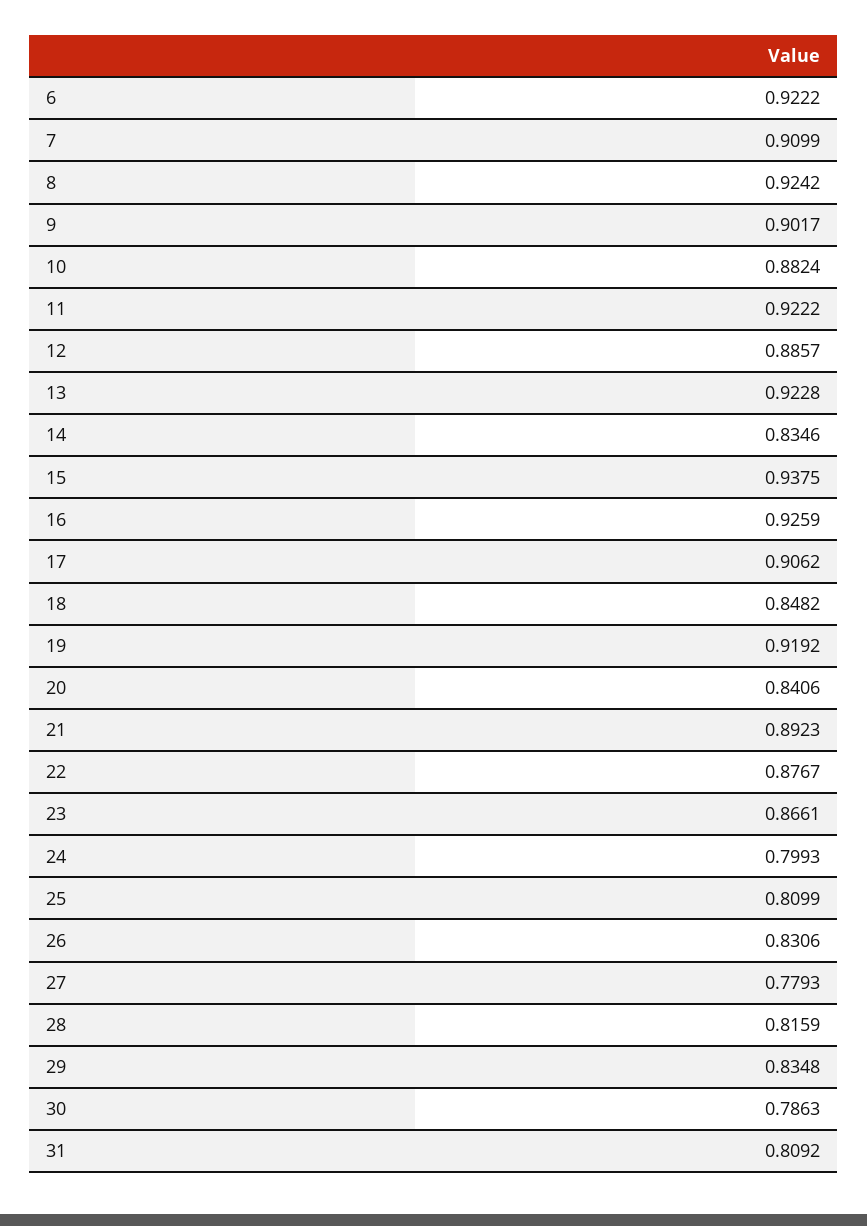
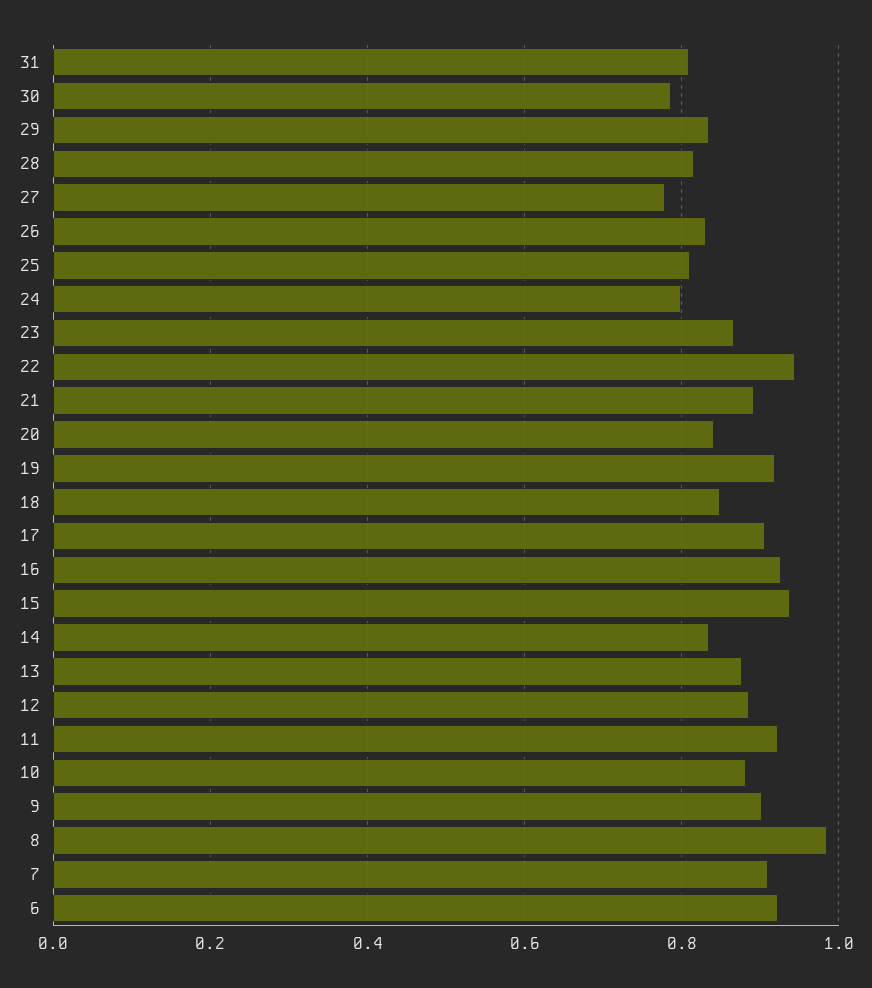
  {
    "6": 0.9222,
    "7": 0.9099,
-   "8": 0.9242,
+   "8": 0.98,
    "9": 0.9017,
    "10": 0.8824,
    "11": 0.9222,
    "12": 0.8857,
-   "13": 0.9228,
+   "13": 0.88,
    "14": 0.8346,
    "15": 0.9375,
    "16": 0.9259,
    "17": 0.9062,
    "18": 0.8482,
    "19": 0.9192,
    "20": 0.8406,
    "21": 0.8923,
-   "22": 0.8767,
+   "22": 0.94,
    "23": 0.8661,
    "24": 0.7993,
    "25": 0.8099,
    "26": 0.8306,
    "27": 0.7793,
    "28": 0.8159,
    "29": 0.8348,
    "30": 0.7863,
    "31": 0.8092
  }

